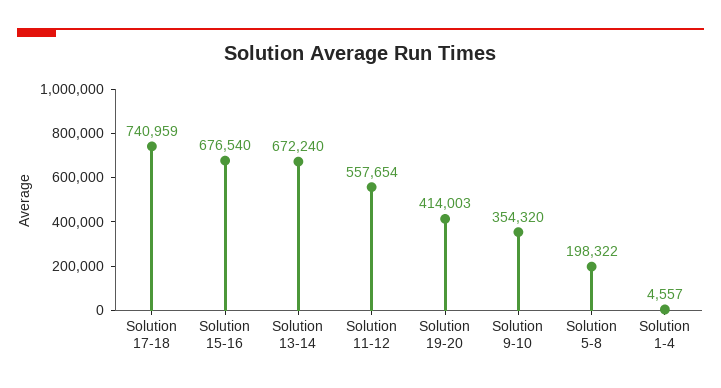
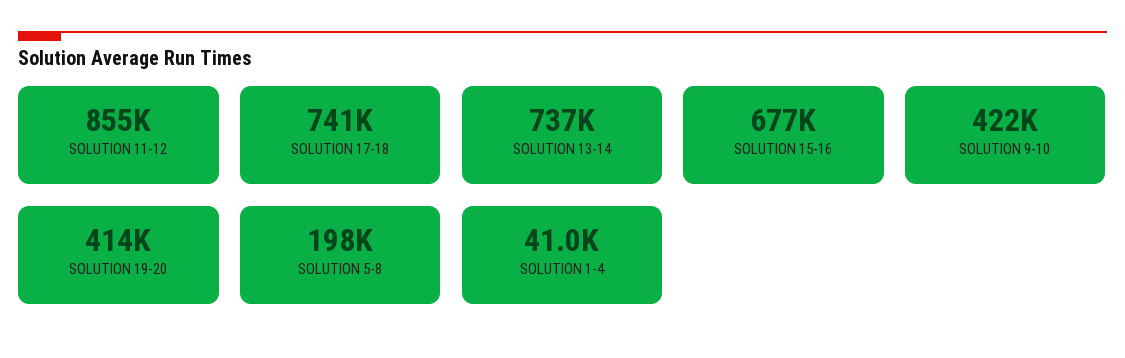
  {
    "Solution 17-18": 740959,
    "Solution 15-16": 676540,
-   "Solution 13-14": 672240,
+   "Solution 13-14": 737000,
-   "Solution 11-12": 557654,
+   "Solution 11-12": 855000,
    "Solution 19-20": 414003,
-   "Solution 9-10": 354320,
+   "Solution 9-10": 422000,
    "Solution 5-8": 198322,
-   "Solution 1-4": 4557
+   "Solution 1-4": 41000
  }

